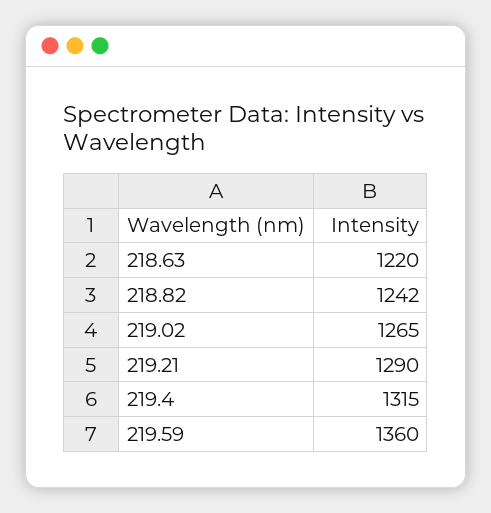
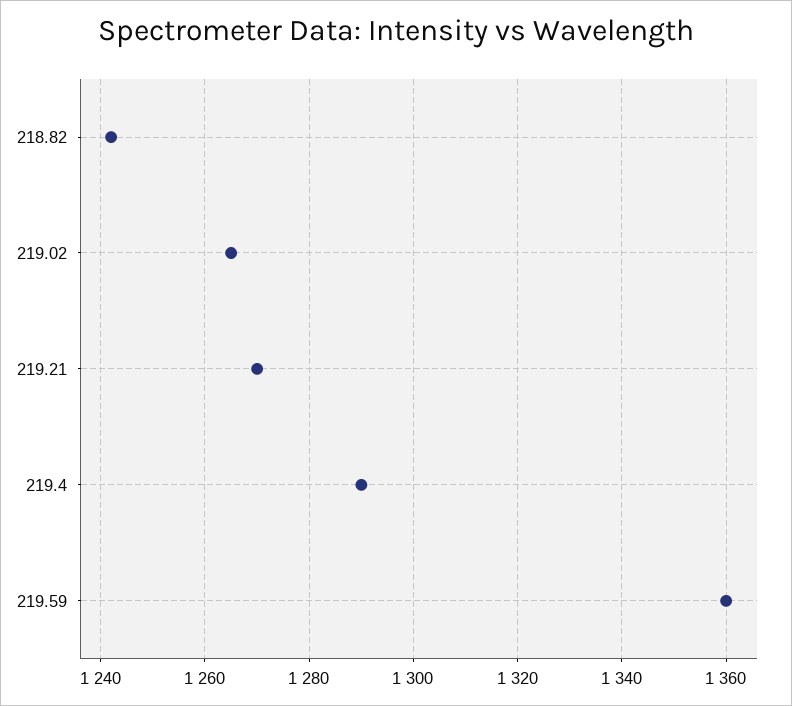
  {
-   "218.63": 1220,
    "218.82": 1242,
    "219.02": 1265,
-   "219.21": 1290,
+   "219.21": 1270,
-   "219.4": 1315,
+   "219.4": 1290,
    "219.59": 1360
  }

